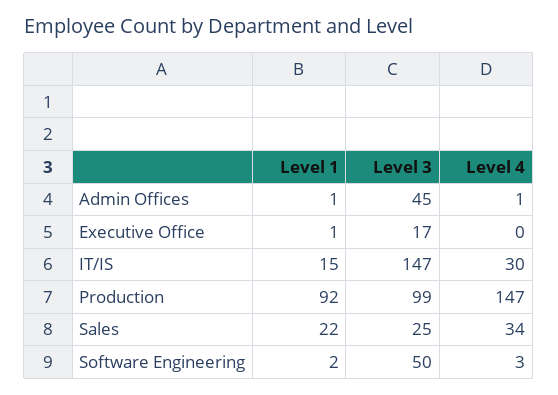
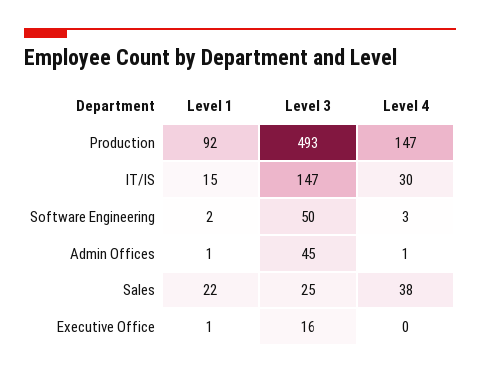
  {
    "Level 1": {
      "Admin Offices": 1,
      "Executive Office": 1,
      "IT/IS": 15,
      "Production": 92,
      "Sales": 22,
      "Software Engineering": 2
    },
    "Level 3": {
      "Admin Offices": 45,
-     "Executive Office": 17,
+     "Executive Office": 16,
      "IT/IS": 147,
-     "Production": 99,
+     "Production": 493,
      "Sales": 25,
      "Software Engineering": 50
    },
    "Level 4": {
      "Admin Offices": 1,
      "Executive Office": 0,
      "IT/IS": 30,
      "Production": 147,
-     "Sales": 34,
+     "Sales": 38,
      "Software Engineering": 3
    }
  }

